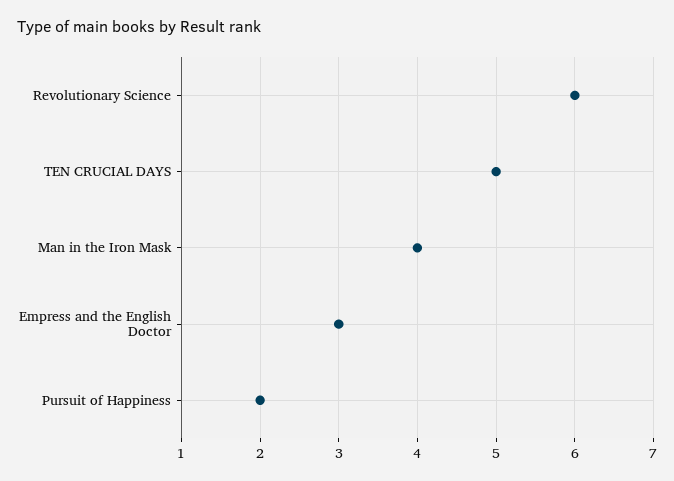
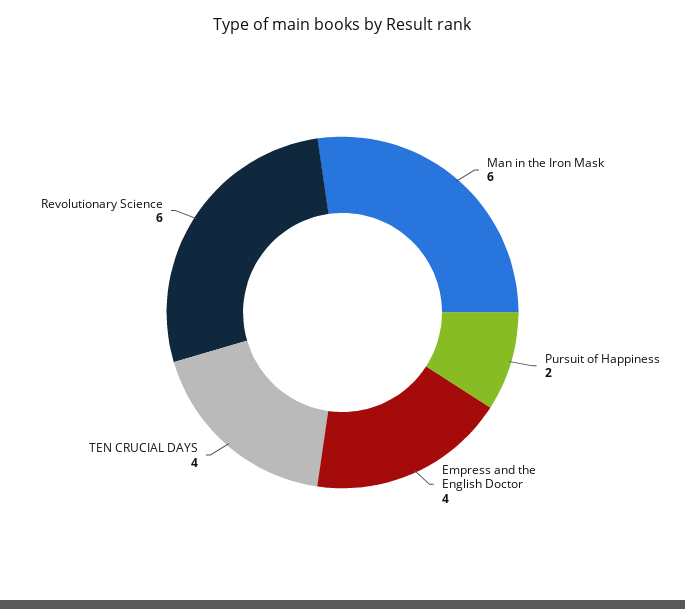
  {
    "Revolutionary Science": 6,
-   "TEN CRUCIAL DAYS": 5,
+   "TEN CRUCIAL DAYS": 4,
-   "Man in the Iron Mask": 4,
+   "Man in the Iron Mask": 6,
-   "Empress and the English Doctor": 3,
+   "Empress and the English Doctor": 4,
    "Pursuit of Happiness": 2
  }

